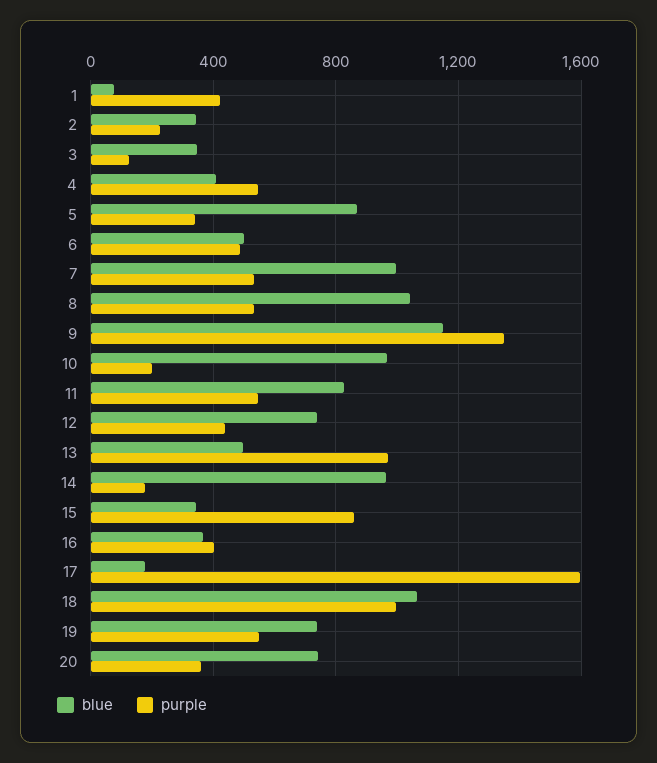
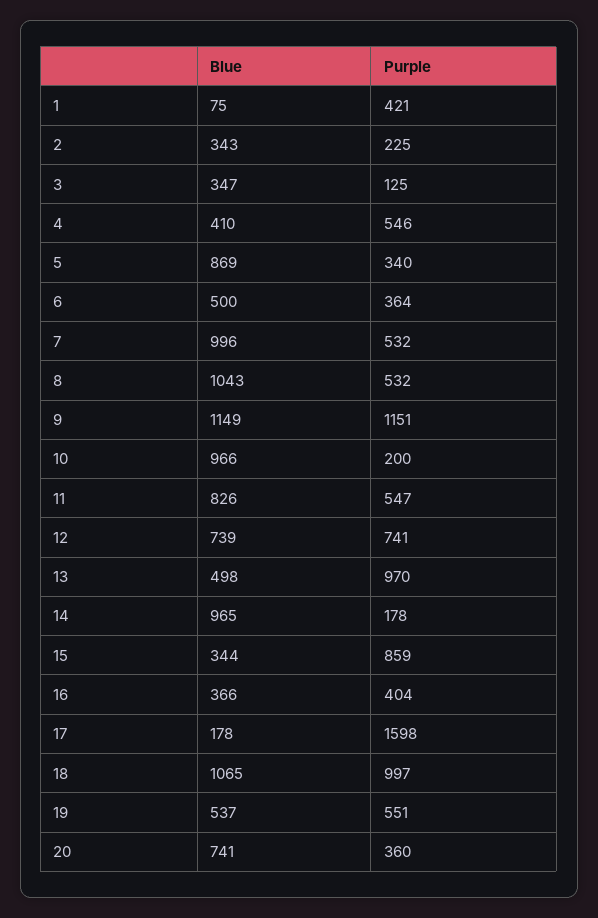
  {
    "blue": {
      "1": 75,
      "2": 343,
      "3": 347,
      "4": 410,
      "5": 869,
      "6": 500,
      "7": 996,
      "8": 1043,
      "9": 1149,
      "10": 966,
      "11": 826,
      "12": 739,
      "13": 498,
      "14": 965,
      "15": 344,
      "16": 366,
      "17": 178,
      "18": 1065,
-     "19": 750,
+     "19": 537,
      "20": 741
    },
    "purple": {
      "1": 421,
      "2": 225,
      "3": 125,
      "4": 546,
      "5": 340,
-     "6": 500,
+     "6": 364,
      "7": 532,
      "8": 532,
-     "9": 1350,
+     "9": 1151,
      "10": 200,
      "11": 547,
-     "12": 450,
+     "12": 741,
      "13": 970,
      "14": 178,
      "15": 859,
      "16": 404,
      "17": 1598,
      "18": 997,
      "19": 551,
      "20": 360
    }
  }

